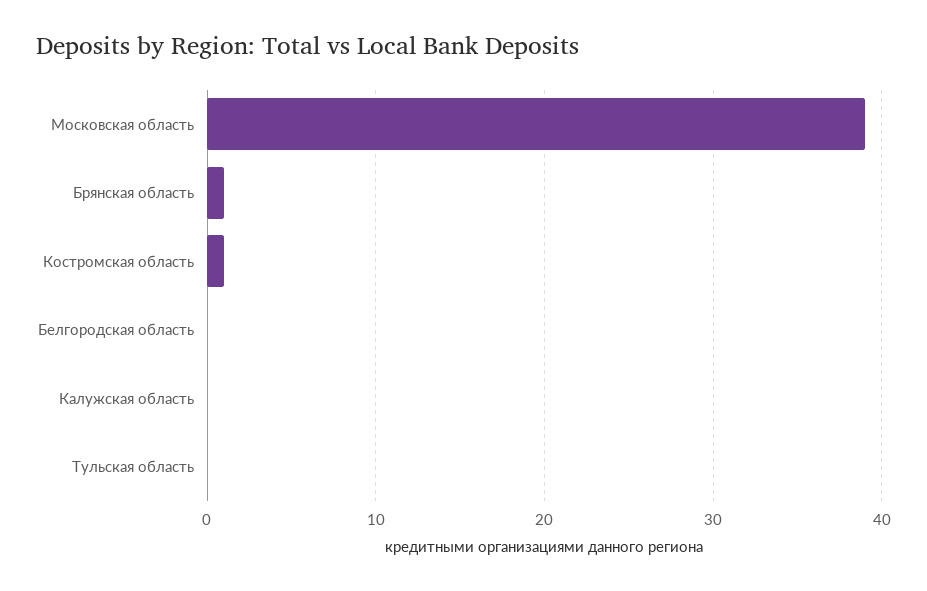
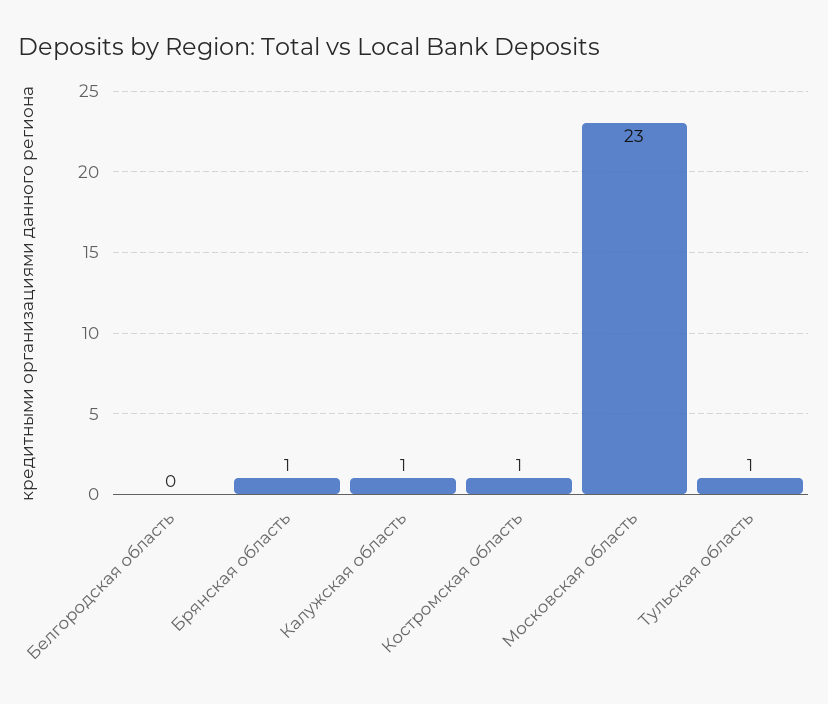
  {
-   "Московская область": 39,
+   "Московская область": 23,
    "Брянская область": 1,
    "Костромская область": 1,
    "Белгородская область": 0,
-   "Калужская область": 0,
+   "Калужская область": 1,
-   "Тульская область": 0
+   "Тульская область": 1
  }

